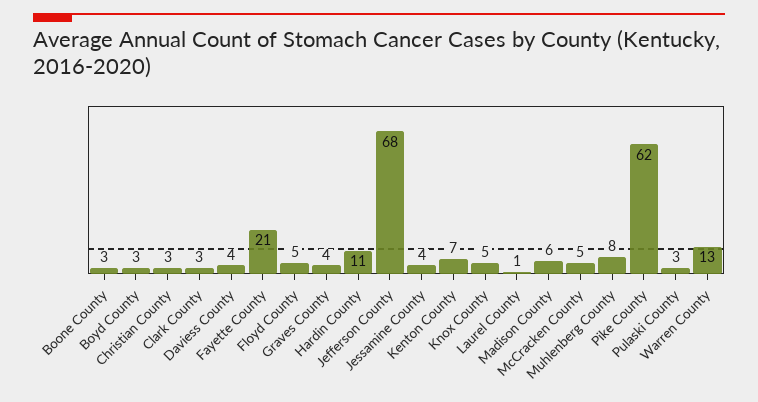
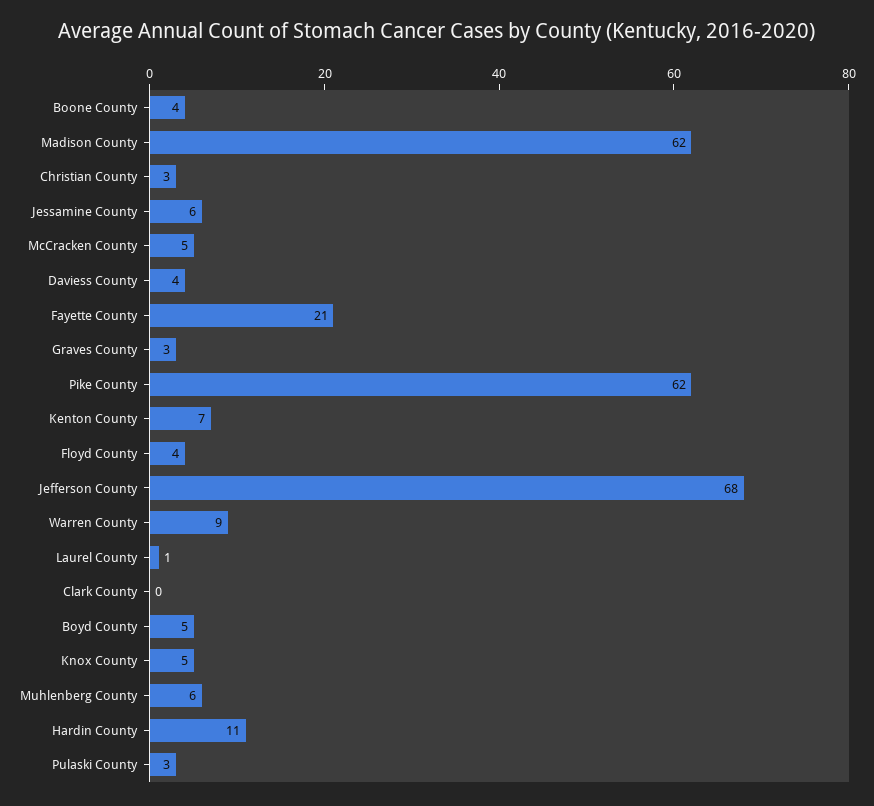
  {
-   "Boone County": 3,
+   "Boone County": 4,
-   "Boyd County": 3,
+   "Boyd County": 5,
    "Christian County": 3,
-   "Clark County": 3,
+   "Clark County": 0,
    "Daviess County": 4,
    "Fayette County": 21,
-   "Floyd County": 5,
+   "Floyd County": 4,
-   "Graves County": 4,
+   "Graves County": 3,
    "Hardin County": 11,
    "Jefferson County": 68,
-   "Jessamine County": 4,
+   "Jessamine County": 6,
    "Kenton County": 7,
    "Knox County": 5,
    "Laurel County": 1,
-   "Madison County": 6,
+   "Madison County": 62,
    "McCracken County": 5,
-   "Muhlenberg County": 8,
+   "Muhlenberg County": 6,
    "Pike County": 62,
    "Pulaski County": 3,
-   "Warren County": 13
+   "Warren County": 9
  }

